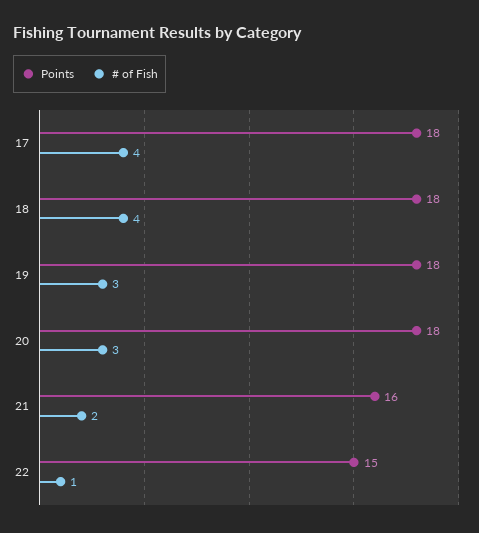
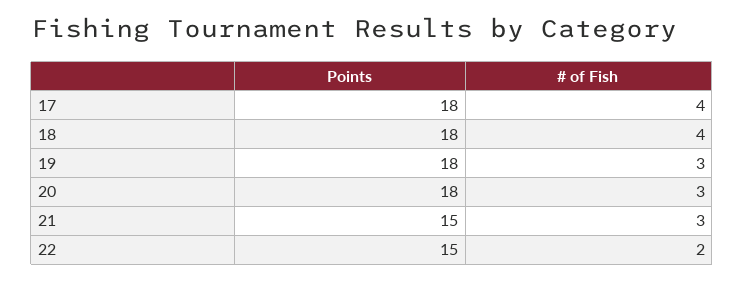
  {
    "Points": {
      "17": 18,
      "18": 18,
      "19": 18,
      "20": 18,
-     "21": 16,
+     "21": 15,
      "22": 15
    },
    "# of Fish": {
      "17": 4,
      "18": 4,
      "19": 3,
      "20": 3,
-     "21": 2,
+     "21": 3,
-     "22": 1
+     "22": 2
    }
  }

